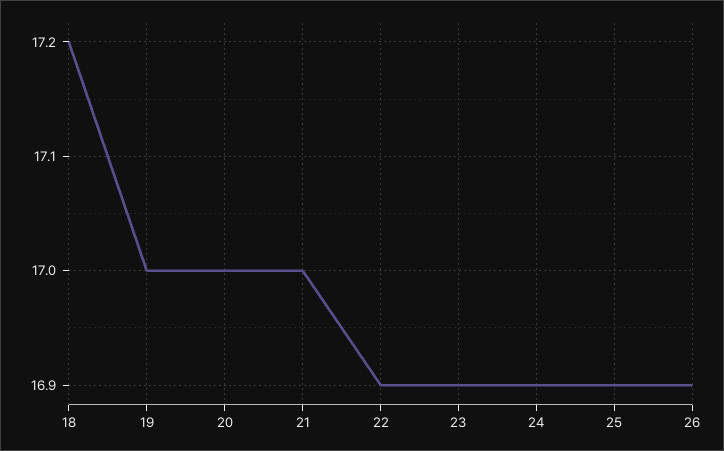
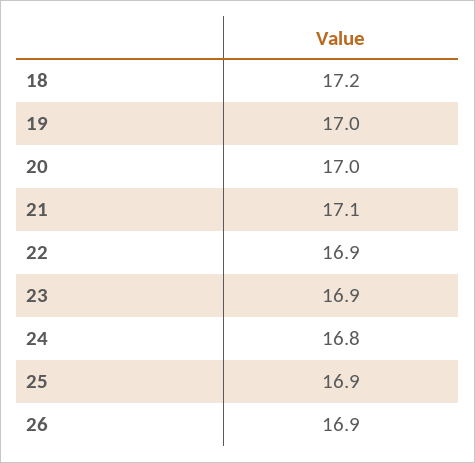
  {
    "18": 17.2,
    "19": 17,
    "20": 17,
-   "21": 17,
+   "21": 17.1,
    "22": 16.9,
    "23": 16.9,
-   "24": 16.9,
+   "24": 16.8,
    "25": 16.9,
    "26": 16.9
  }

